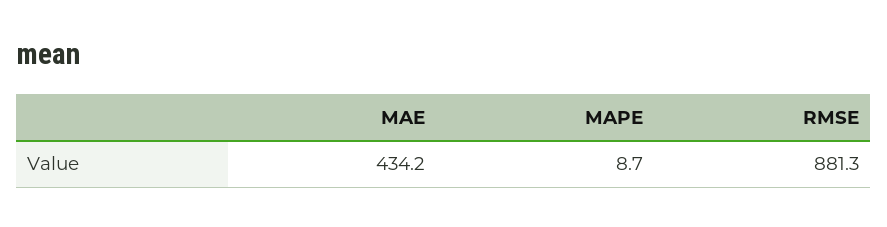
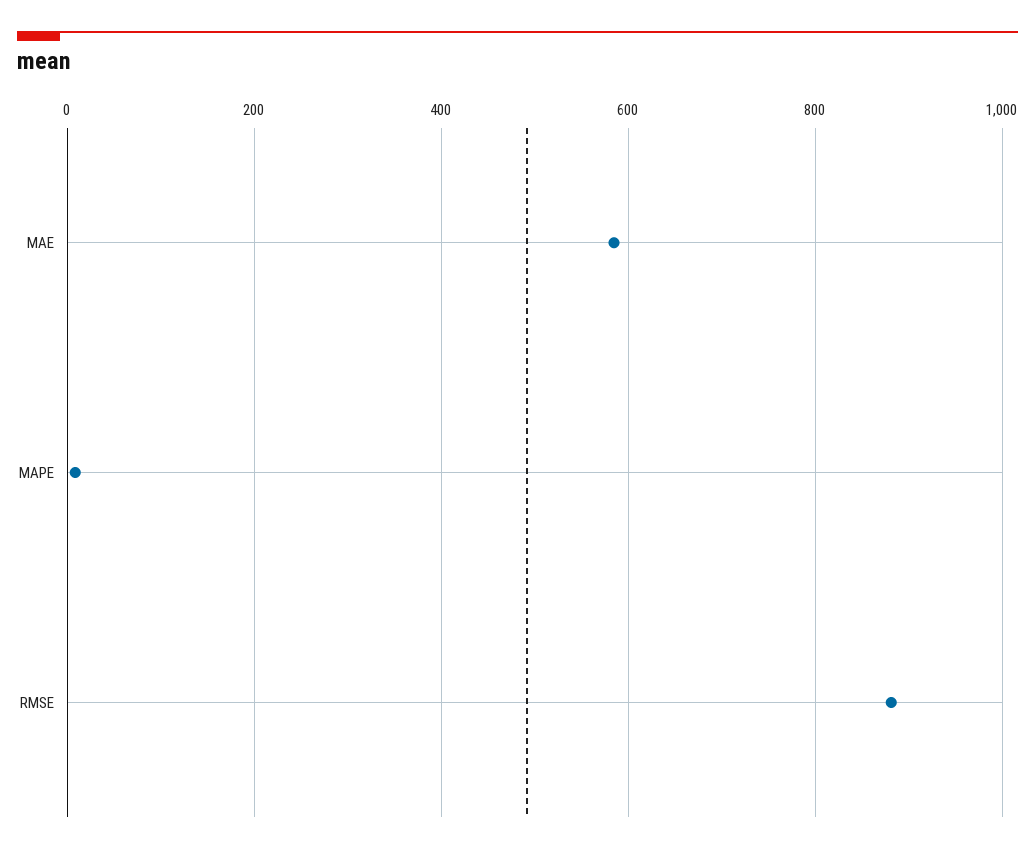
  {
-   "MAE": 434.2,
+   "MAE": 580,
    "MAPE": 8.7,
    "RMSE": 881.3
  }

